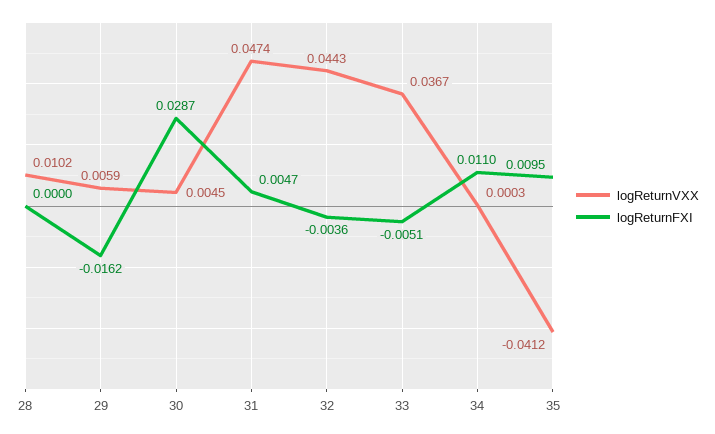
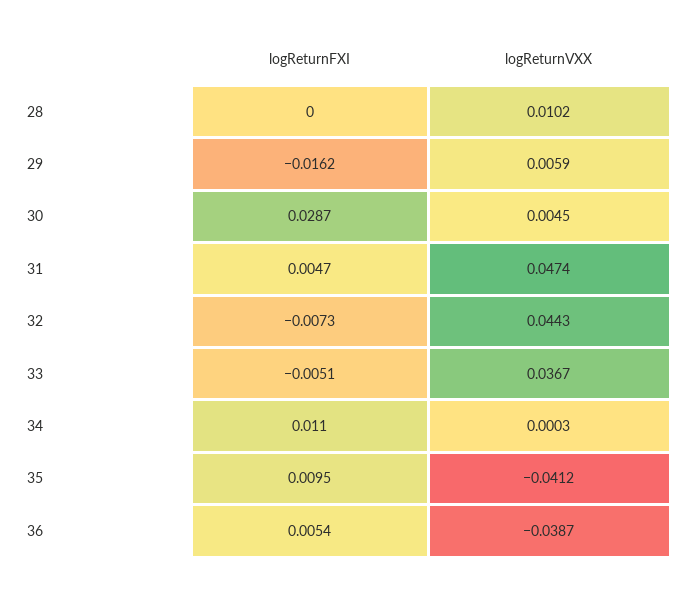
  {
    "logReturnVXX": {
      "28": 0.0102,
      "29": 0.0059,
      "30": 0.0045,
      "31": 0.0474,
      "32": 0.0443,
      "33": 0.0367,
      "34": 0.0003,
-     "35": -0.0412
+     "35": -0.0412,
+     "36": -0.0387
    },
    "logReturnFXI": {
      "28": 0,
      "29": -0.0162,
      "30": 0.0287,
      "31": 0.0047,
-     "32": -0.0036,
+     "32": -0.0073,
      "33": -0.0051,
      "34": 0.011,
-     "35": 0.0095
+     "35": 0.0095,
+     "36": 0.0054
    }
  }

